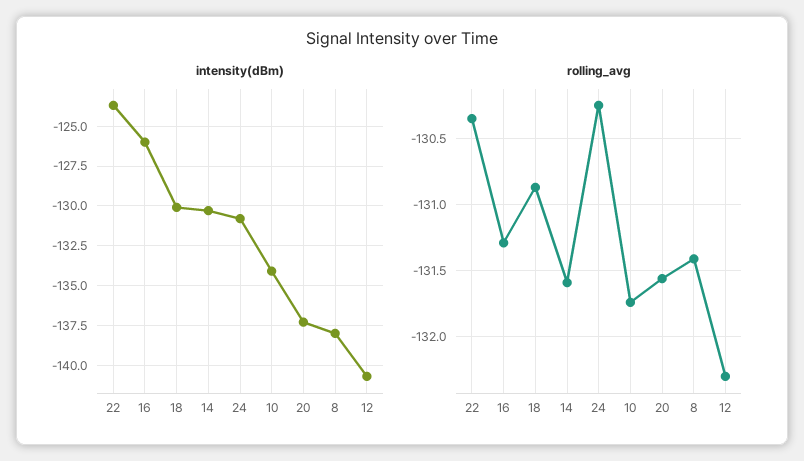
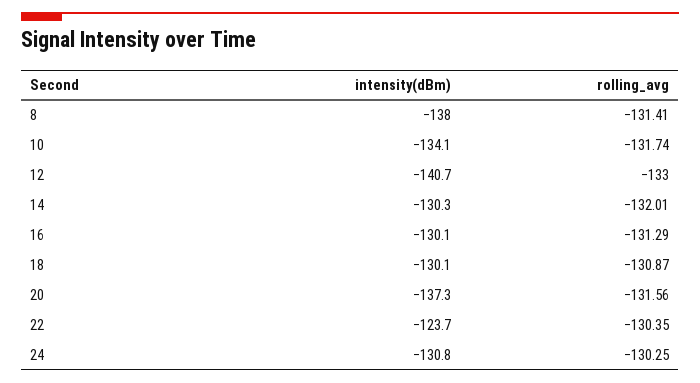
  {
    "intensity(dBm)": {
      "22": -123.7,
-     "16": -126,
+     "16": -130.1,
      "18": -130.1,
      "14": -130.3,
      "24": -130.8,
      "10": -134.1,
      "20": -137.3,
      "8": -138,
      "12": -140.7
    },
    "rolling_avg": {
      "22": -130.35,
      "16": -131.29,
      "18": -130.87,
-     "14": -131.6,
+     "14": -132.01,
      "24": -130.25,
      "10": -131.74,
      "20": -131.56,
      "8": -131.41,
-     "12": -132.3
+     "12": -133
    }
  }

